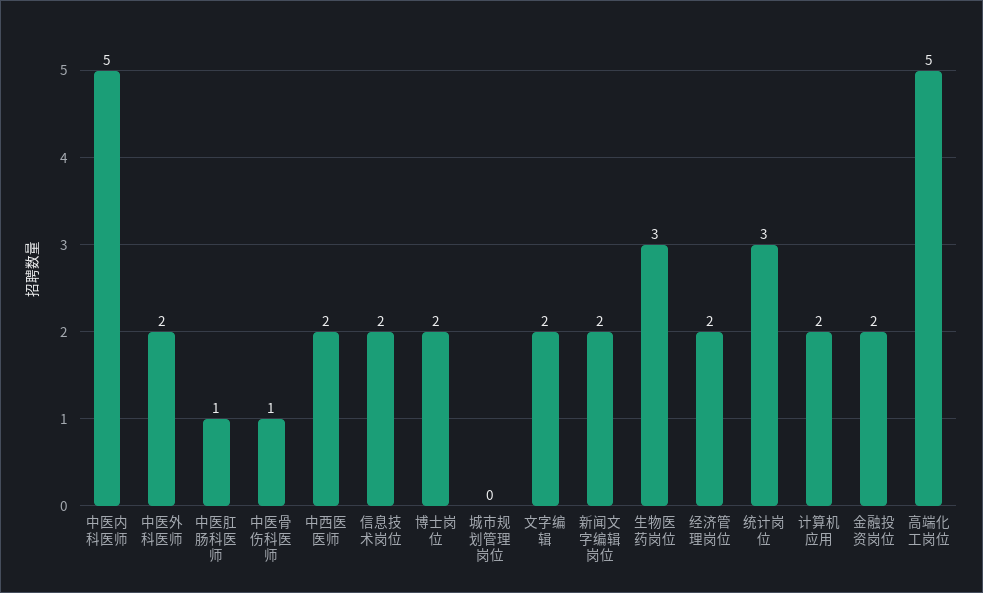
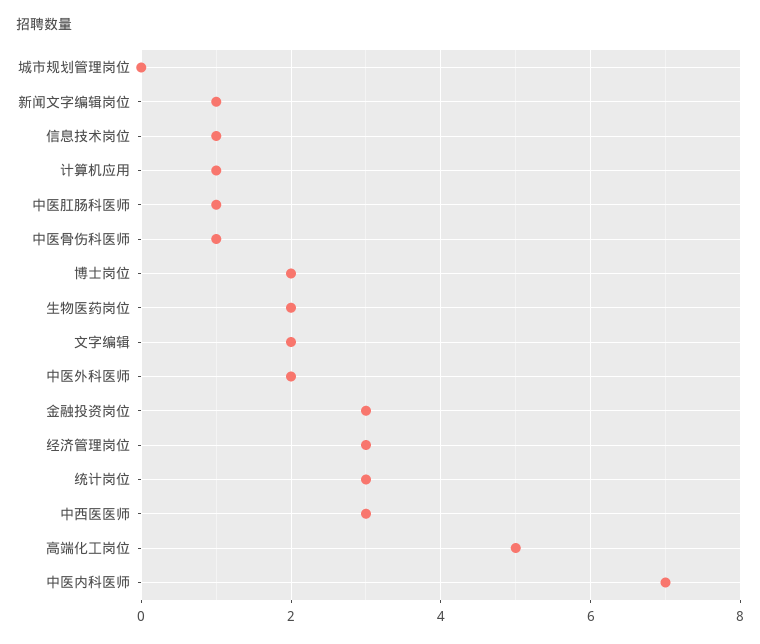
  {
-   "中医内科医师": 5,
+   "中医内科医师": 7,
    "中医外科医师": 2,
    "中医肛肠科医师": 1,
    "中医骨伤科医师": 1,
-   "中西医医师": 2,
+   "中西医医师": 3,
-   "信息技术岗位": 2,
+   "信息技术岗位": 1,
    "博士岗位": 2,
    "城市规划管理岗位": 0,
    "文字编辑": 2,
-   "新闻文字编辑岗位": 2,
+   "新闻文字编辑岗位": 1,
-   "生物医药岗位": 3,
+   "生物医药岗位": 2,
-   "经济管理岗位": 2,
+   "经济管理岗位": 3,
    "统计岗位": 3,
-   "计算机应用": 2,
+   "计算机应用": 1,
-   "金融投资岗位": 2,
+   "金融投资岗位": 3,
    "高端化工岗位": 5
  }

